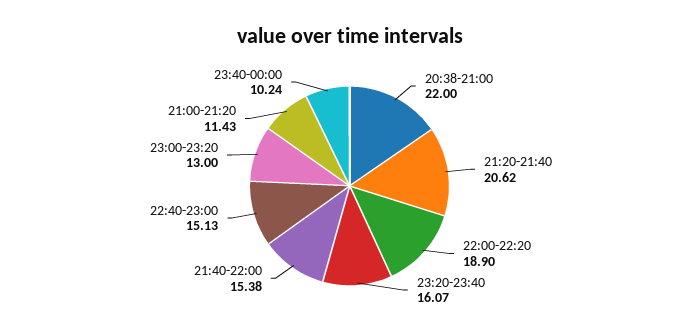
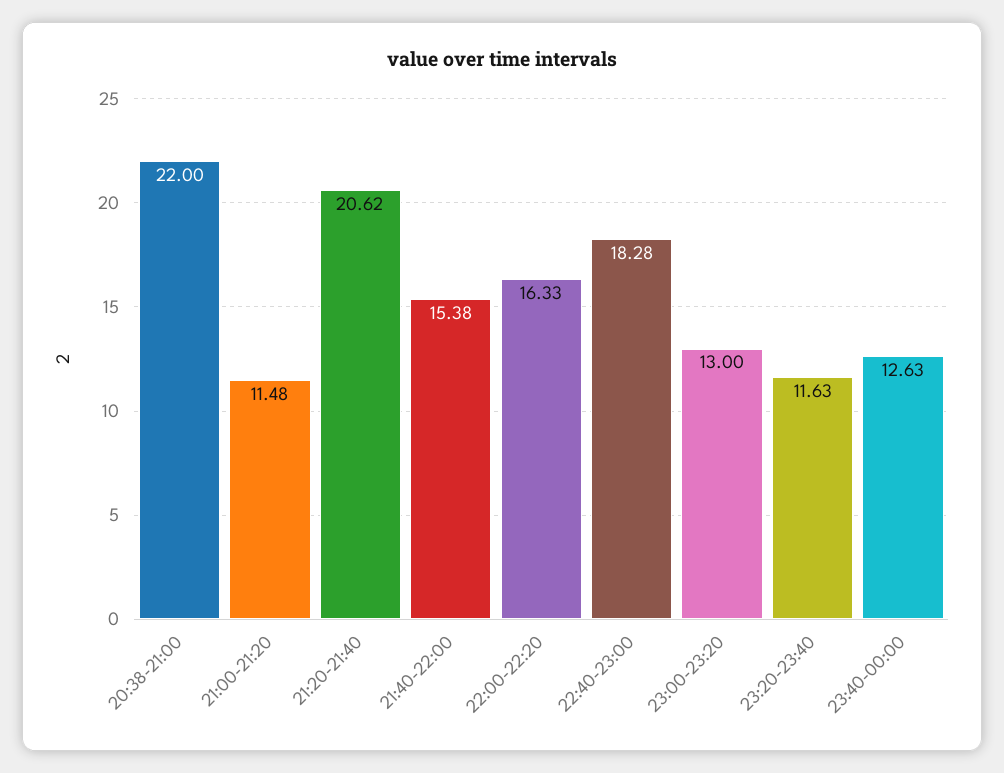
  {
    "20:38-21:00": 22,
    "21:20-21:40": 20.62,
-   "22:00-22:20": 18.9,
+   "22:00-22:20": 16.33,
-   "23:20-23:40": 16.07,
+   "23:20-23:40": 11.63,
    "21:40-22:00": 15.38,
-   "22:40-23:00": 15.13,
+   "22:40-23:00": 18.28,
    "23:00-23:20": 13,
-   "21:00-21:20": 11.43,
+   "21:00-21:20": 11.48,
-   "23:40-00:00": 10.24
+   "23:40-00:00": 12.63
  }

